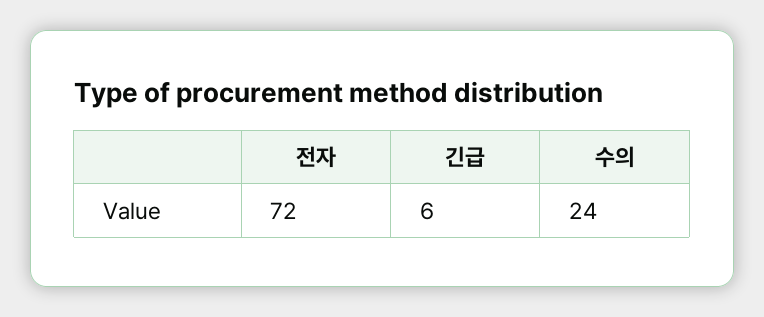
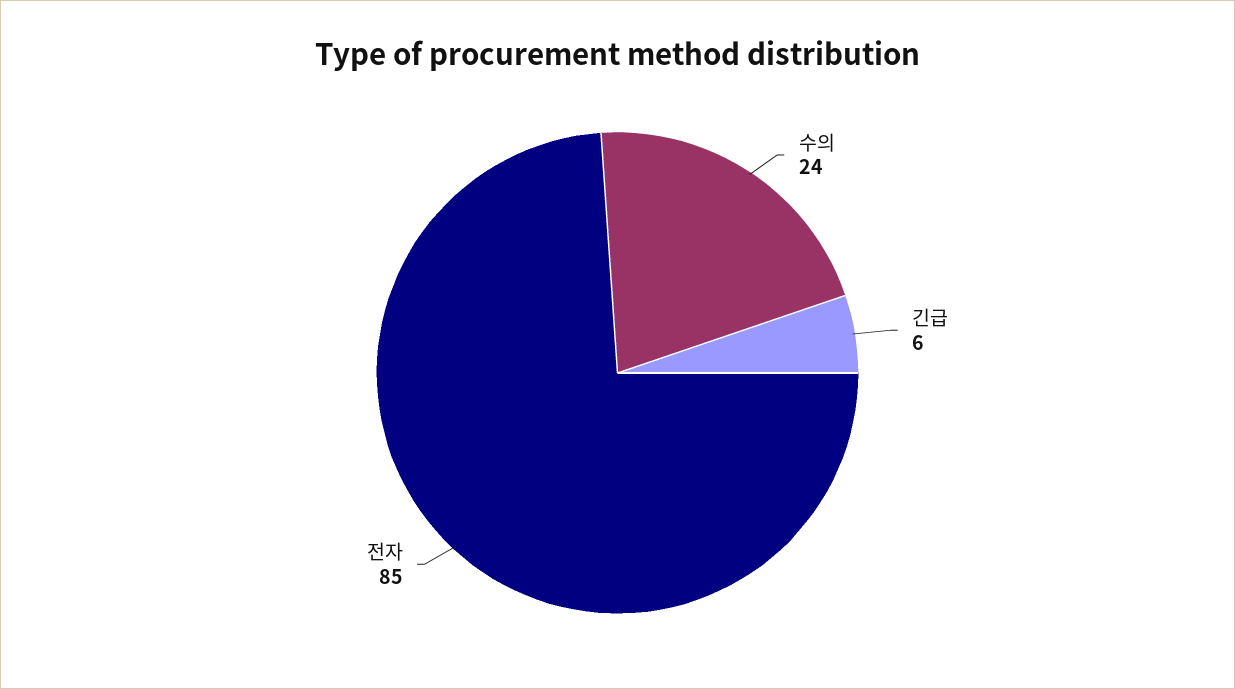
  {
-   "전자": 72,
+   "전자": 85,
    "긴급": 6,
    "수의": 24
  }

